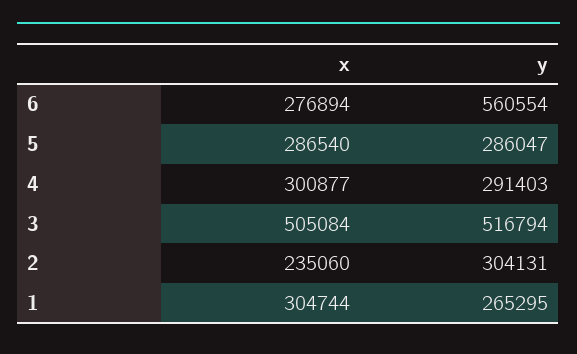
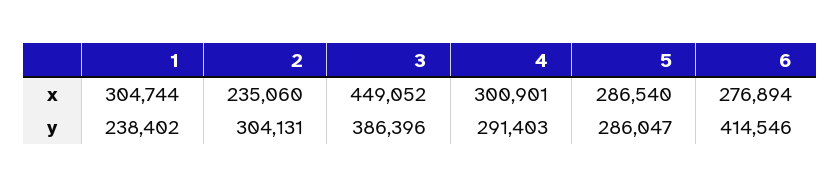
  {
    "x": {
      "6": 276894,
      "5": 286540,
-     "4": 300877,
+     "4": 300901,
-     "3": 505084,
+     "3": 449052,
      "2": 235060,
      "1": 304744
    },
    "y": {
-     "6": 560554,
+     "6": 414546,
      "5": 286047,
      "4": 291403,
-     "3": 516794,
+     "3": 386396,
      "2": 304131,
-     "1": 265295
+     "1": 238402
    }
  }

